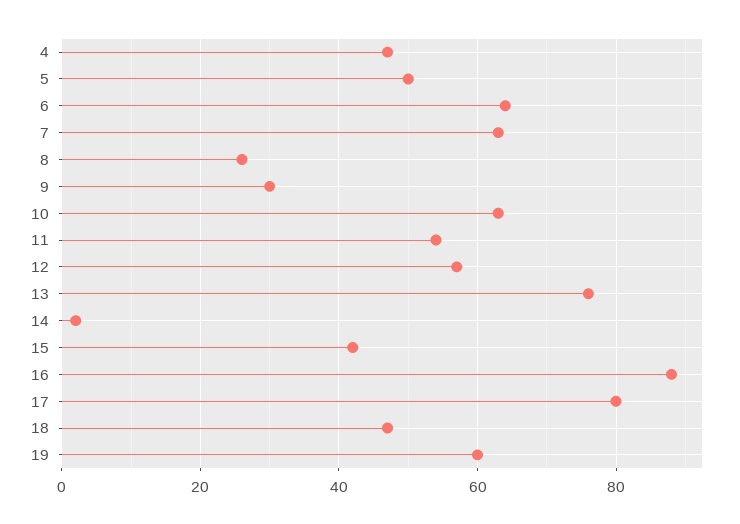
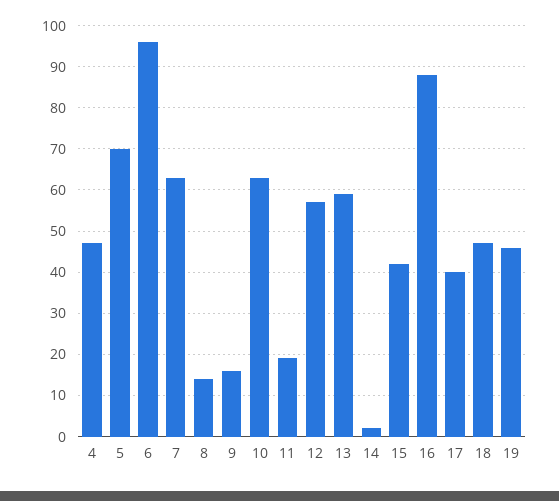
  {
    "4": 45,
-   "5": 50,
+   "5": 70,
-   "6": 65,
+   "6": 95,
    "7": 65,
-   "8": 25,
+   "8": 15,
-   "9": 30,
+   "9": 15,
    "10": 65,
-   "11": 55,
+   "11": 20,
    "12": 55,
-   "13": 75,
+   "13": 60,
    "14": 0,
    "15": 40,
    "16": 90,
-   "17": 80,
+   "17": 40,
    "18": 45,
-   "19": 60
+   "19": 45
  }

